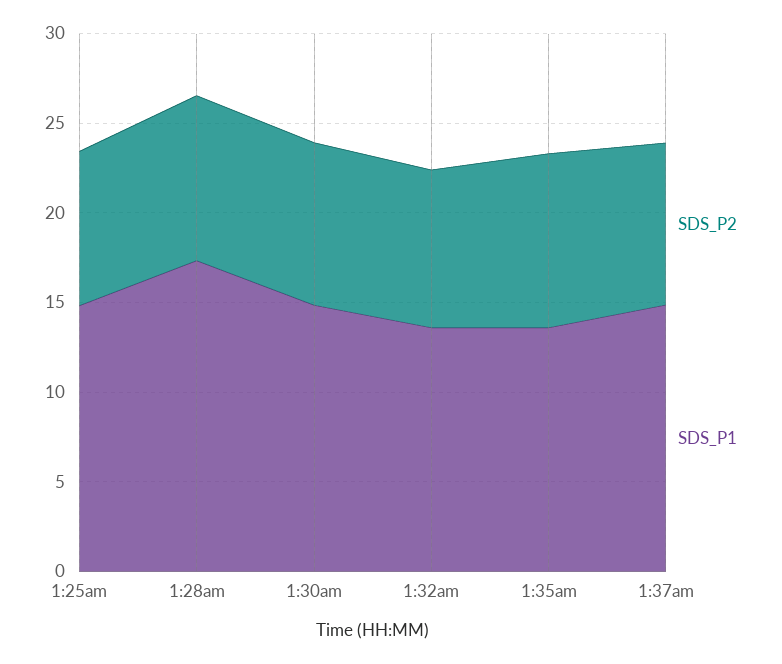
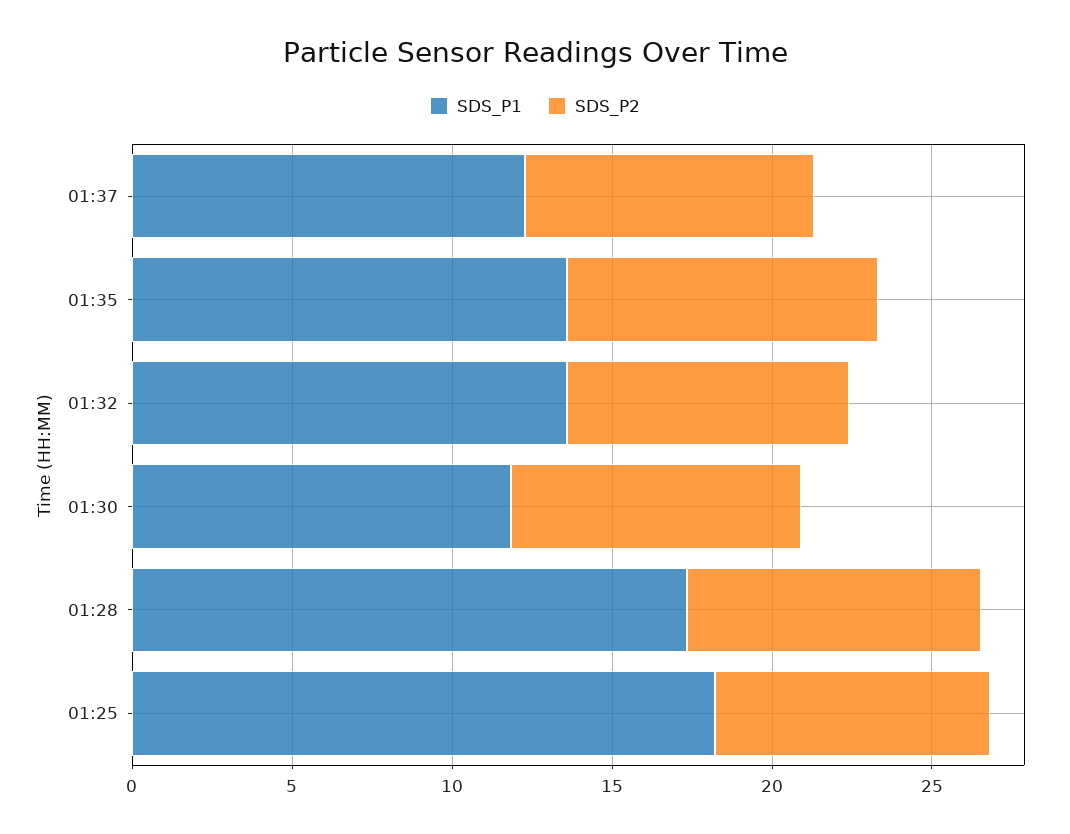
  {
    "SDS_P2": {
      "1:25am": 9,
      "1:28am": 9,
      "1:30am": 9,
      "1:32am": 9,
      "1:35am": 10,
      "1:37am": 9
    },
    "SDS_P1": {
-     "1:25am": 15,
+     "1:25am": 18,
      "1:28am": 17,
-     "1:30am": 15,
+     "1:30am": 12,
      "1:32am": 14,
      "1:35am": 14,
-     "1:37am": 15
+     "1:37am": 12
    }
  }

